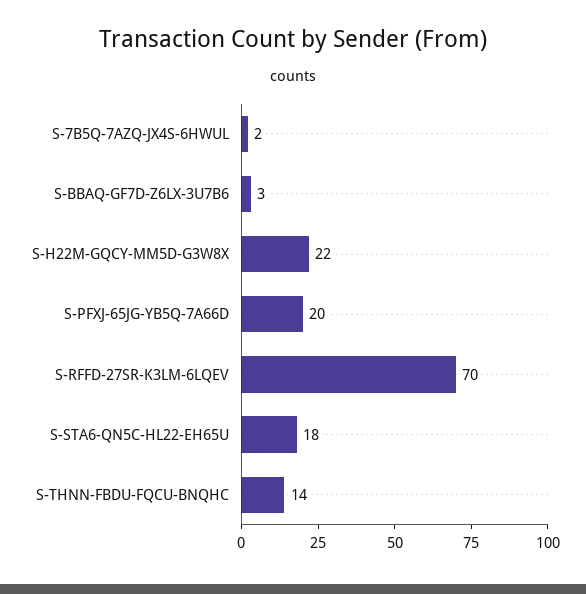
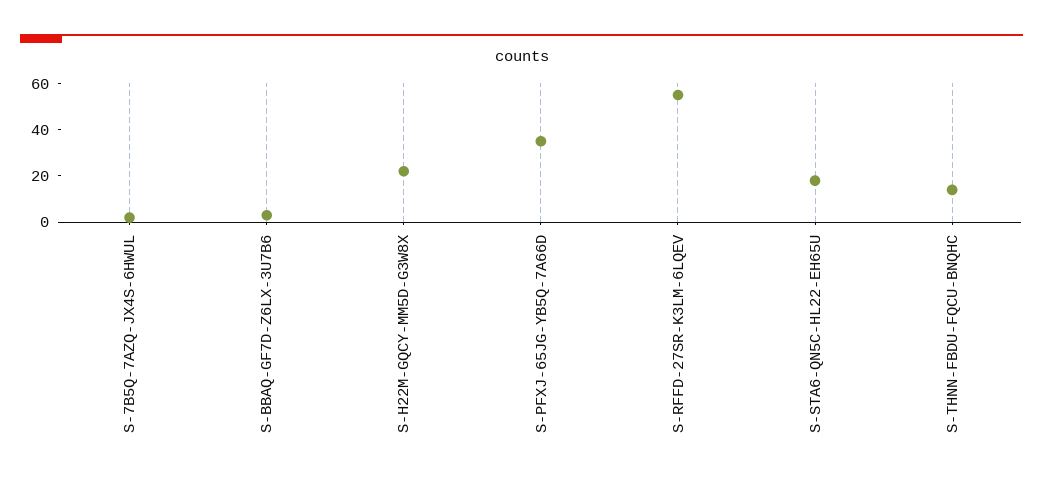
  {
    "S-7B5Q-7AZQ-JX4S-6HWUL": 2,
    "S-BBAQ-GF7D-Z6LX-3U7B6": 3,
    "S-H22M-GQCY-MM5D-G3W8X": 22,
-   "S-PFXJ-65JG-YB5Q-7A66D": 20,
+   "S-PFXJ-65JG-YB5Q-7A66D": 35,
-   "S-RFFD-27SR-K3LM-6LQEV": 70,
+   "S-RFFD-27SR-K3LM-6LQEV": 55,
    "S-STA6-QN5C-HL22-EH65U": 18,
    "S-THNN-FBDU-FQCU-BNQHC": 14
  }

